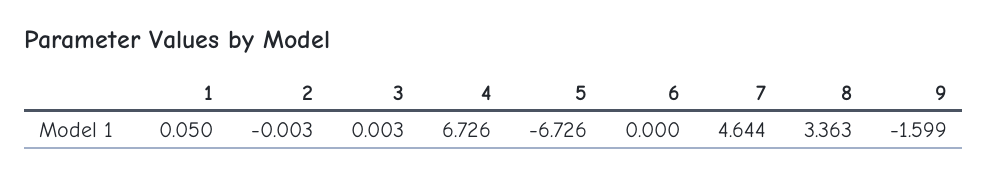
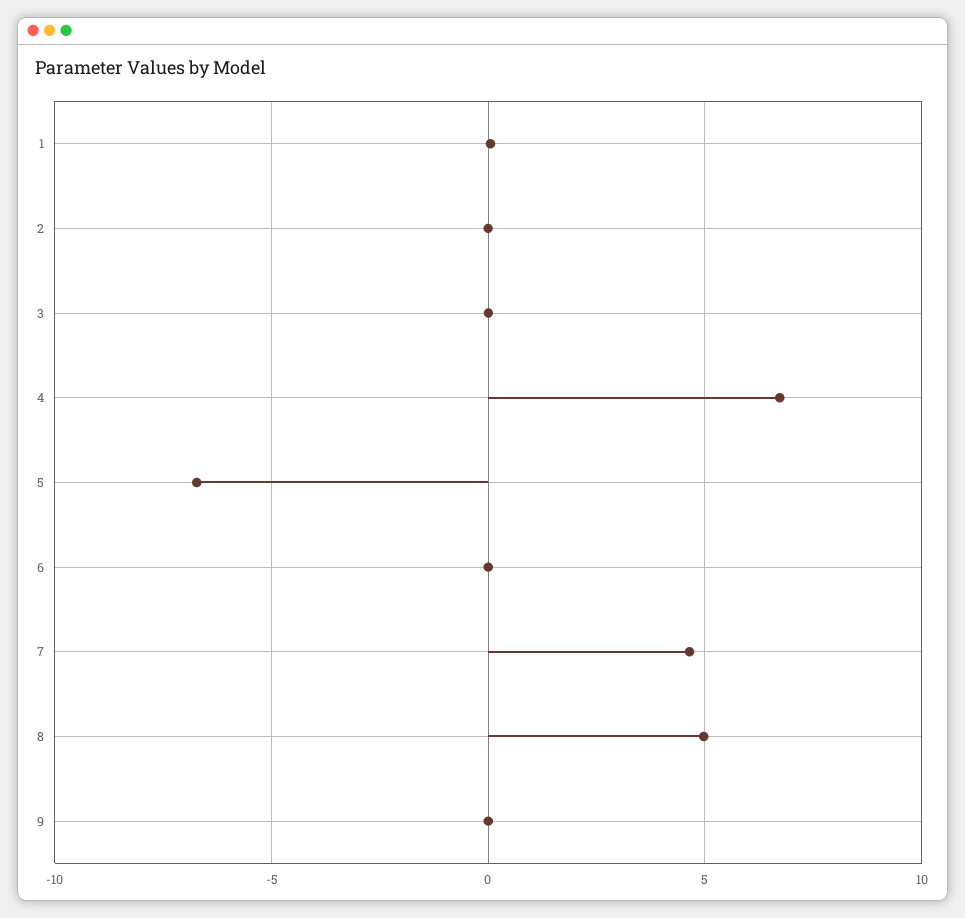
  {
    "1": 0.05,
    "2": -0.003,
    "3": 0.003,
    "4": 6.726,
    "5": -6.726,
    "6": 0,
    "7": 4.644,
-   "8": 3.363,
+   "8": 5,
-   "9": -1.599
+   "9": 0
  }

